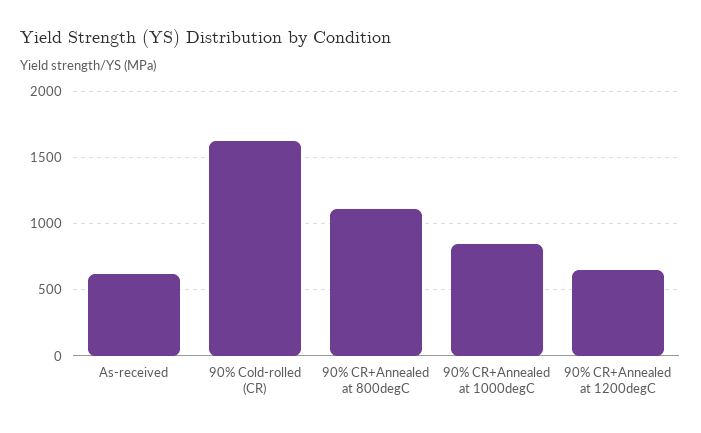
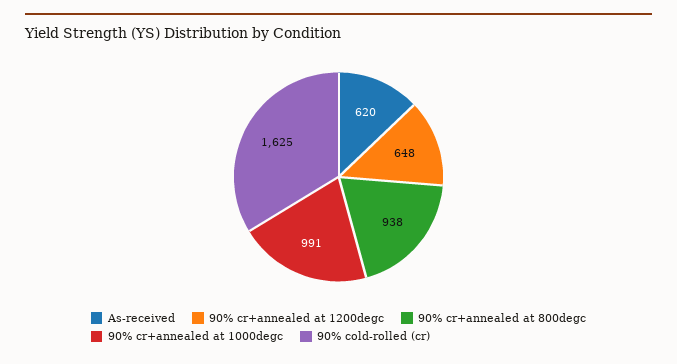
  {
    "As-received": 620,
    "90% Cold-rolled (CR)": 1625,
-   "90% CR+Annealed at 800degC": 1100,
+   "90% CR+Annealed at 800degC": 938,
-   "90% CR+Annealed at 1000degC": 850,
+   "90% CR+Annealed at 1000degC": 991,
    "90% CR+Annealed at 1200degC": 648
  }

